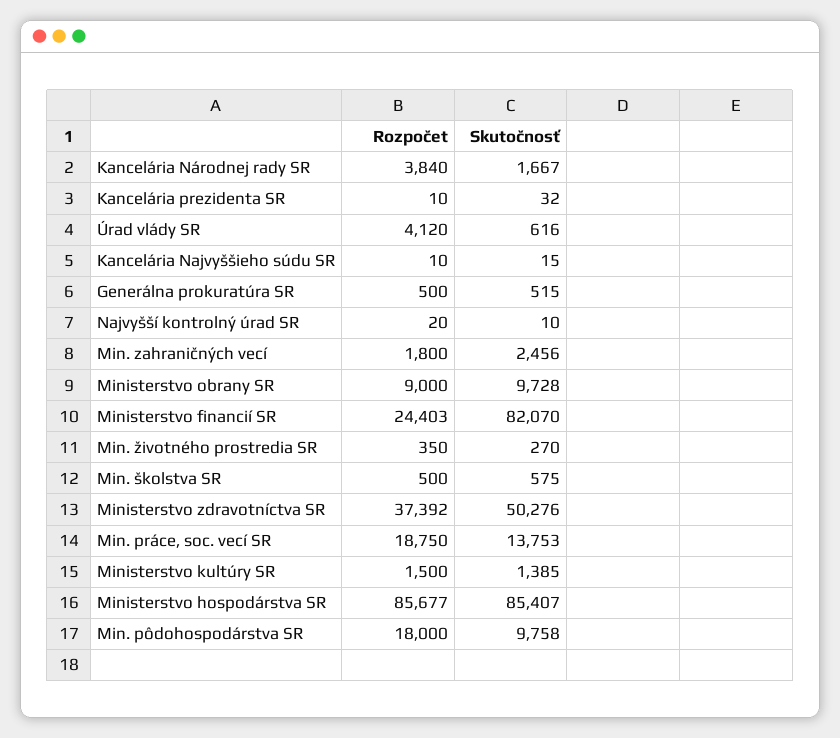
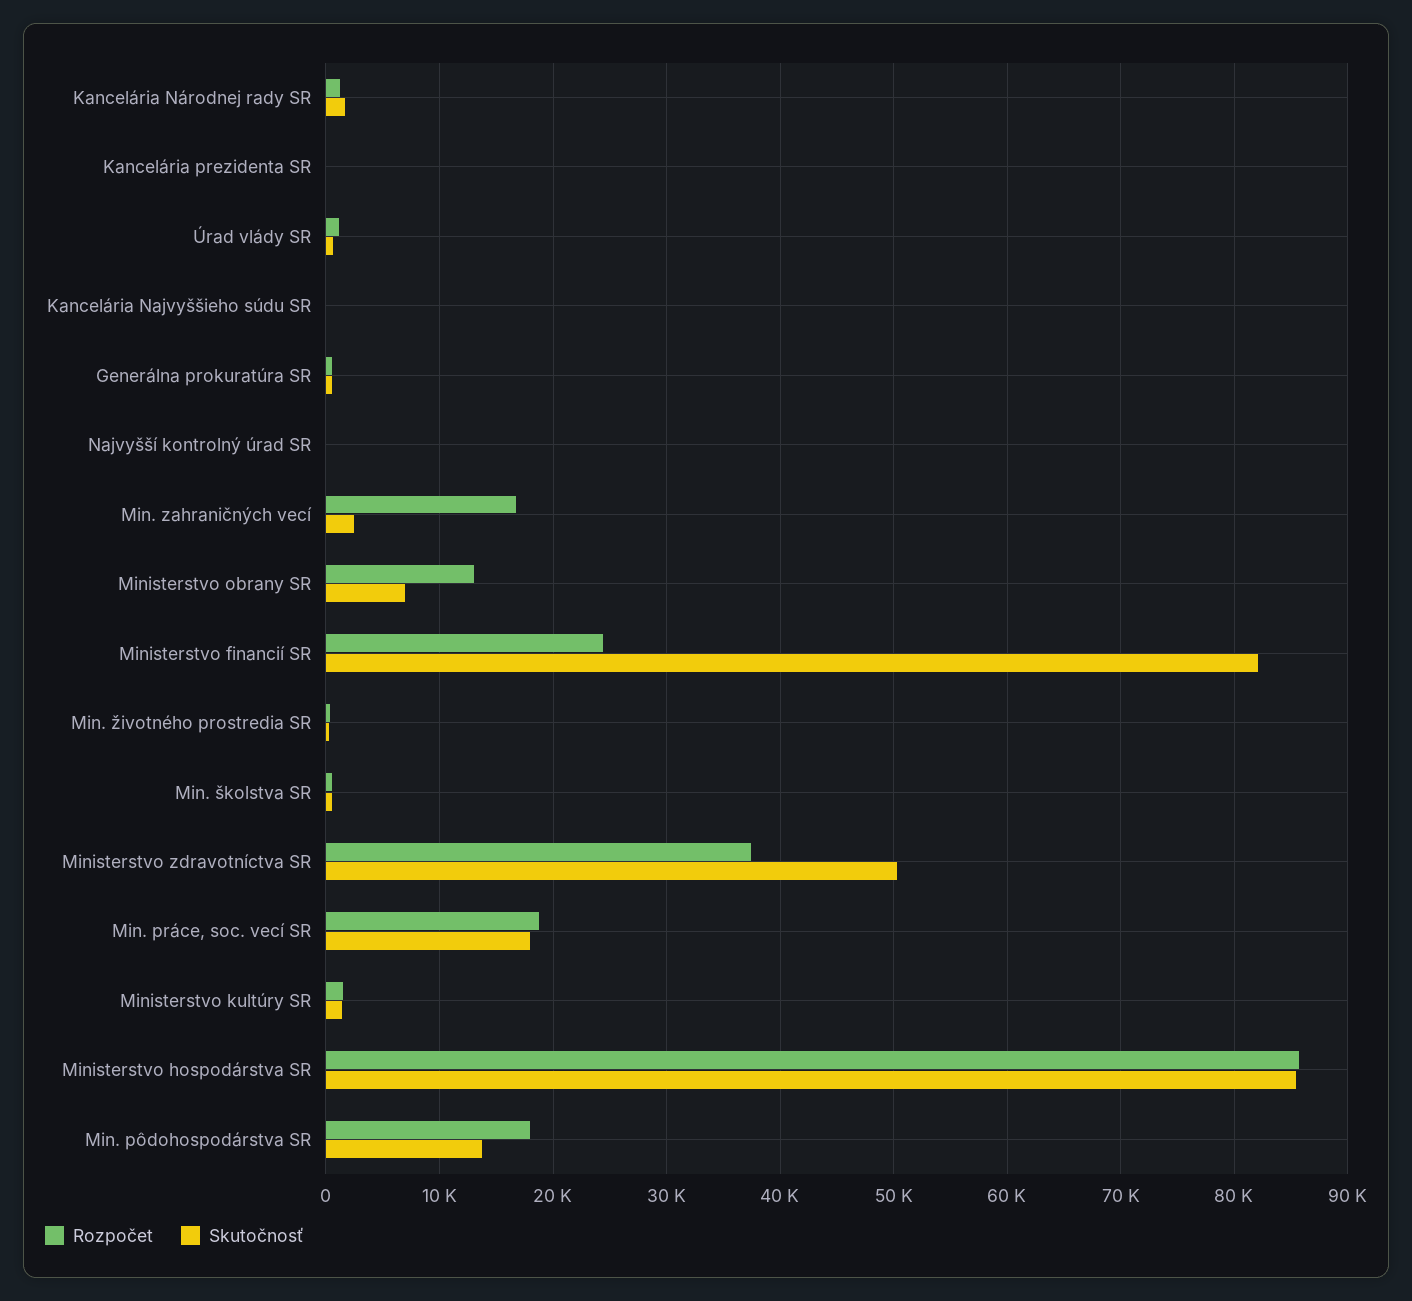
  {
    "Rozpočet": {
-     "Kancelária Národnej rady SR": 3840,
+     "Kancelária Národnej rady SR": 1000,
      "Kancelária prezidenta SR": 10,
-     "Úrad vlády SR": 4120,
+     "Úrad vlády SR": 1000,
      "Kancelária Najvyššieho súdu SR": 10,
      "Generálna prokuratúra SR": 500,
      "Najvyšší kontrolný úrad SR": 20,
-     "Min. zahraničných vecí": 1800,
+     "Min. zahraničných vecí": 17000,
-     "Ministerstvo obrany SR": 9000,
+     "Ministerstvo obrany SR": 13000,
      "Ministerstvo financií SR": 24403,
      "Min. životného prostredia SR": 350,
      "Min. školstva SR": 500,
      "Ministerstvo zdravotníctva SR": 37392,
      "Min. práce, soc. vecí SR": 18750,
      "Ministerstvo kultúry SR": 1500,
      "Ministerstvo hospodárstva SR": 85677,
      "Min. pôdohospodárstva SR": 18000
    },
    "Skutočnosť": {
      "Kancelária Národnej rady SR": 1667,
      "Kancelária prezidenta SR": 32,
      "Úrad vlády SR": 616,
      "Kancelária Najvyššieho súdu SR": 15,
      "Generálna prokuratúra SR": 515,
      "Najvyšší kontrolný úrad SR": 10,
      "Min. zahraničných vecí": 2456,
-     "Ministerstvo obrany SR": 9728,
+     "Ministerstvo obrany SR": 7000,
      "Ministerstvo financií SR": 82070,
      "Min. životného prostredia SR": 270,
      "Min. školstva SR": 575,
      "Ministerstvo zdravotníctva SR": 50276,
-     "Min. práce, soc. vecí SR": 13753,
+     "Min. práce, soc. vecí SR": 18000,
      "Ministerstvo kultúry SR": 1385,
      "Ministerstvo hospodárstva SR": 85407,
-     "Min. pôdohospodárstva SR": 9758
+     "Min. pôdohospodárstva SR": 14000
    }
  }

